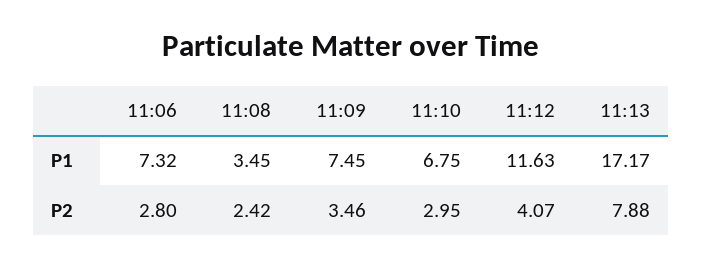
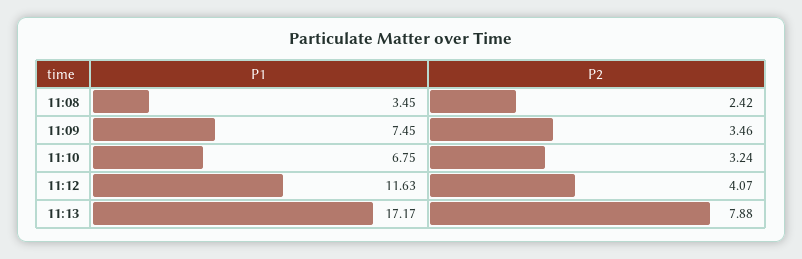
  {
-   "11:06": {
-     "P1": 7.32,
-     "P2": 2.8
-   },
    "11:08": {
      "P1": 3.45,
      "P2": 2.42
    },
    "11:09": {
      "P1": 7.45,
      "P2": 3.46
    },
    "11:10": {
      "P1": 6.75,
-     "P2": 2.95
+     "P2": 3.24
    },
    "11:12": {
      "P1": 11.63,
      "P2": 4.07
    },
    "11:13": {
      "P1": 17.17,
      "P2": 7.88
    }
  }

